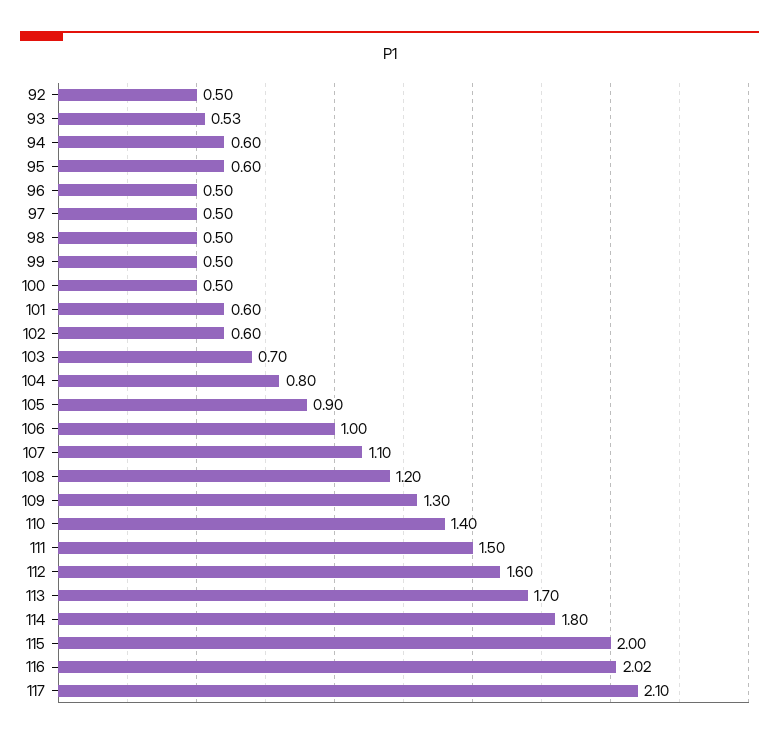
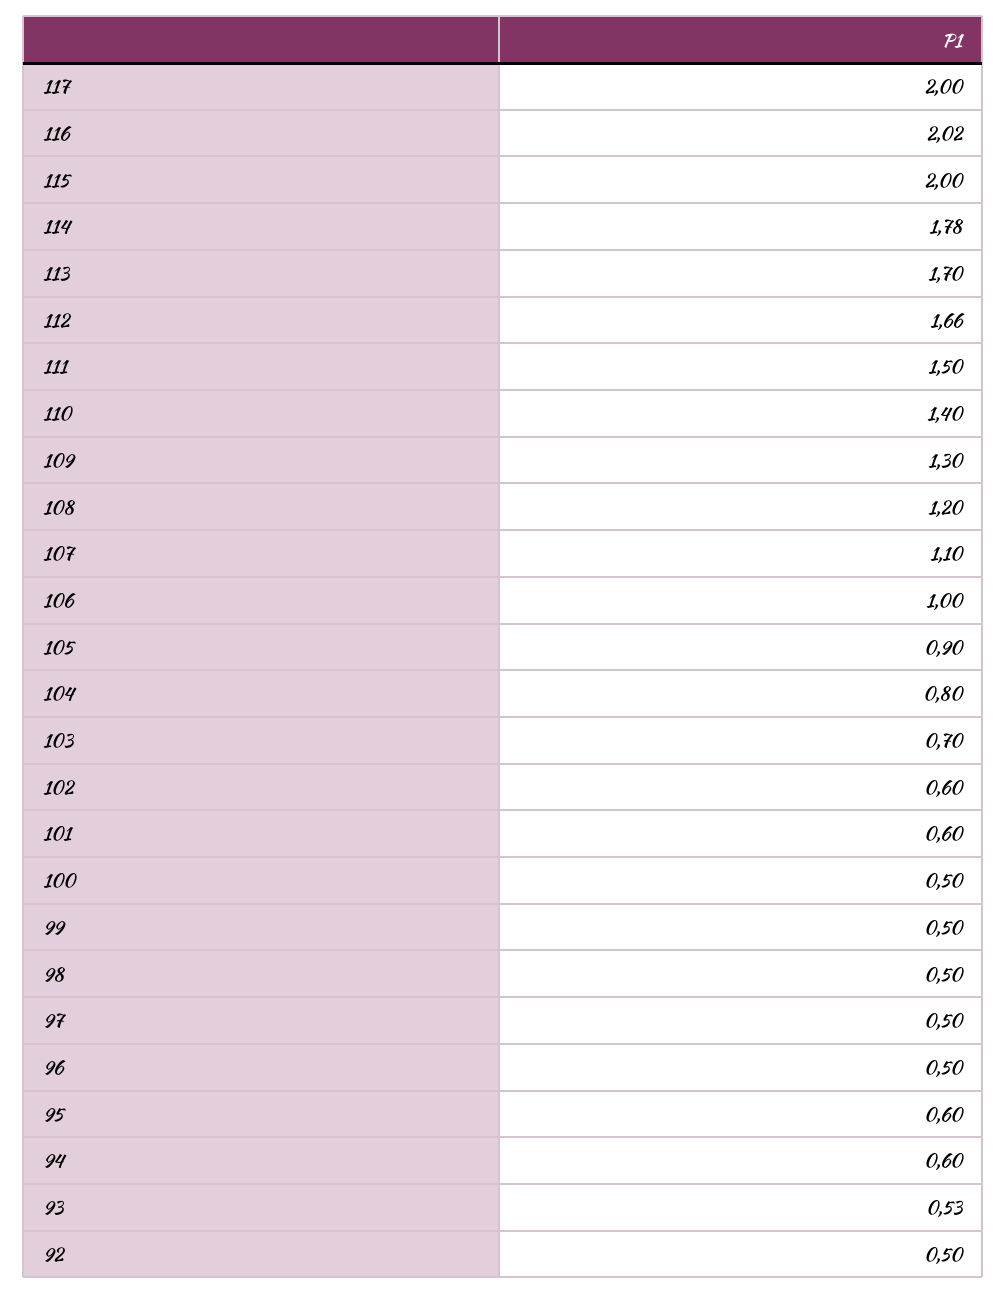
  {
    "92": 0.5,
    "93": 0.53,
    "94": 0.6,
    "95": 0.6,
    "96": 0.5,
    "97": 0.5,
    "98": 0.5,
    "99": 0.5,
    "100": 0.5,
    "101": 0.6,
    "102": 0.6,
    "103": 0.7,
    "104": 0.8,
    "105": 0.9,
    "106": 1,
    "107": 1.1,
    "108": 1.2,
    "109": 1.3,
    "110": 1.4,
    "111": 1.5,
-   "112": 1.6,
+   "112": 1.66,
    "113": 1.7,
-   "114": 1.8,
+   "114": 1.78,
    "115": 2,
    "116": 2.02,
-   "117": 2.1
+   "117": 2
  }

